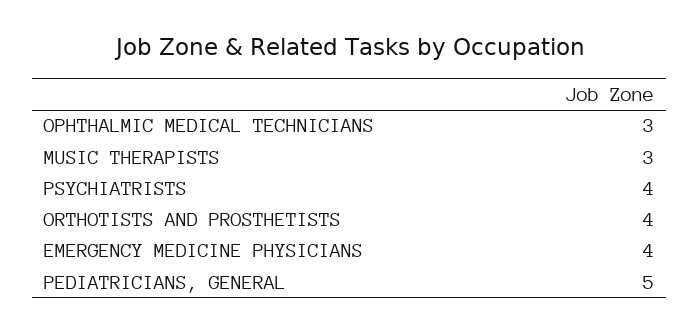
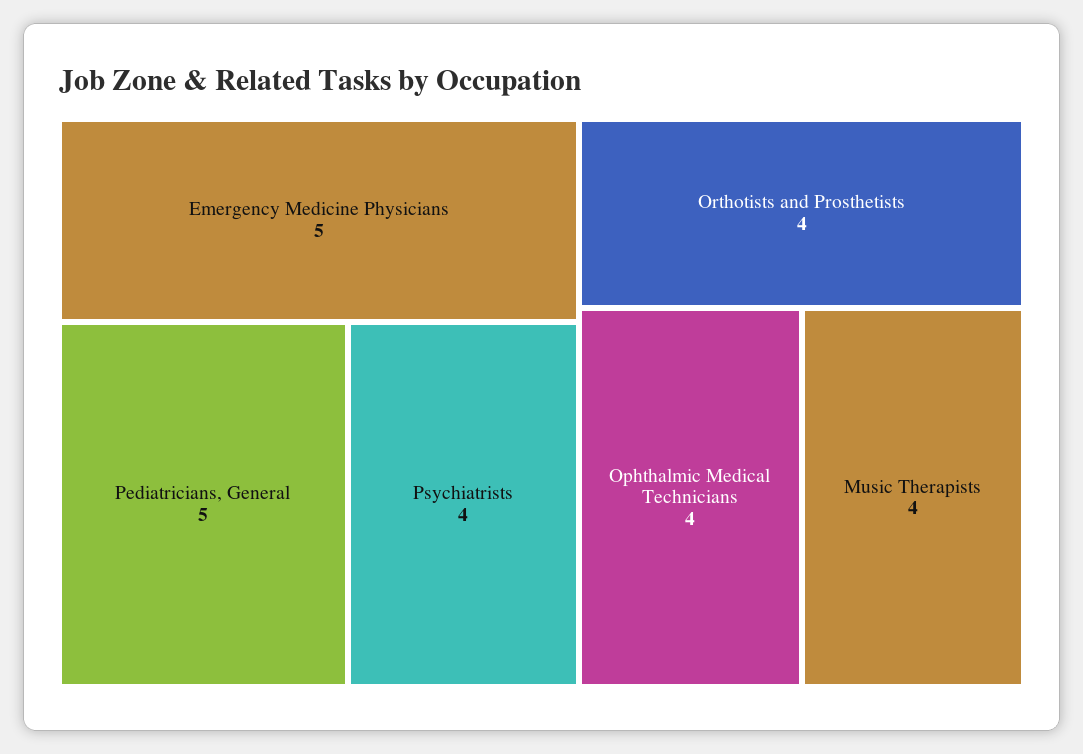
  {
-   "OPHTHALMIC MEDICAL TECHNICIANS": 3,
+   "OPHTHALMIC MEDICAL TECHNICIANS": 4,
-   "MUSIC THERAPISTS": 3,
+   "MUSIC THERAPISTS": 4,
    "PSYCHIATRISTS": 4,
    "ORTHOTISTS AND PROSTHETISTS": 4,
-   "EMERGENCY MEDICINE PHYSICIANS": 4,
+   "EMERGENCY MEDICINE PHYSICIANS": 5,
    "PEDIATRICIANS, GENERAL": 5
  }

